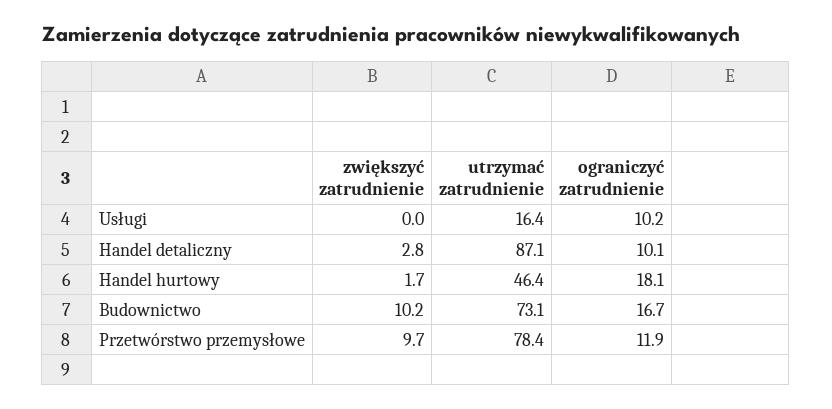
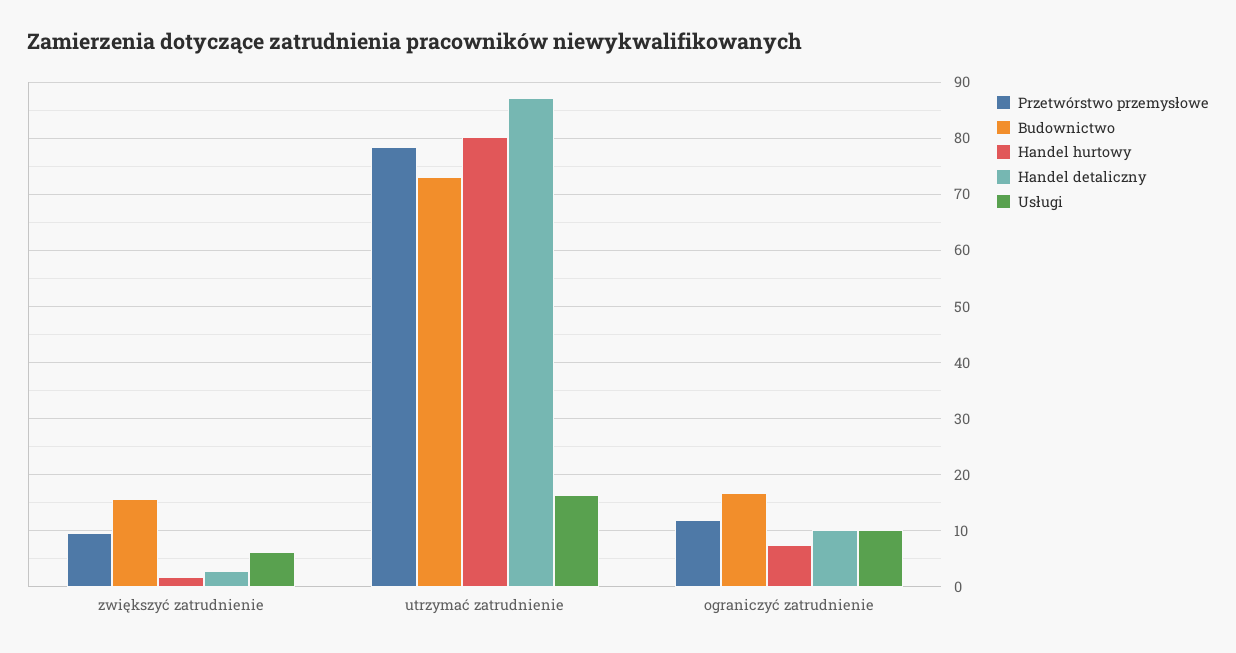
  {
    "Usługi": {
-     "zwiększyć zatrudnienie": 0,
+     "zwiększyć zatrudnienie": 6,
      "utrzymać zatrudnienie": 16.4,
      "ograniczyć zatrudnienie": 10.2
    },
    "Handel detaliczny": {
      "zwiększyć zatrudnienie": 2.8,
      "utrzymać zatrudnienie": 87.1,
      "ograniczyć zatrudnienie": 10.1
    },
    "Handel hurtowy": {
      "zwiększyć zatrudnienie": 1.7,
-     "utrzymać zatrudnienie": 46.4,
+     "utrzymać zatrudnienie": 80,
-     "ograniczyć zatrudnienie": 18.1
+     "ograniczyć zatrudnienie": 8
    },
    "Budownictwo": {
-     "zwiększyć zatrudnienie": 10.2,
+     "zwiększyć zatrudnienie": 16,
      "utrzymać zatrudnienie": 73.1,
      "ograniczyć zatrudnienie": 16.7
    },
    "Przetwórstwo przemysłowe": {
      "zwiększyć zatrudnienie": 9.7,
      "utrzymać zatrudnienie": 78.4,
      "ograniczyć zatrudnienie": 11.9
    }
  }

